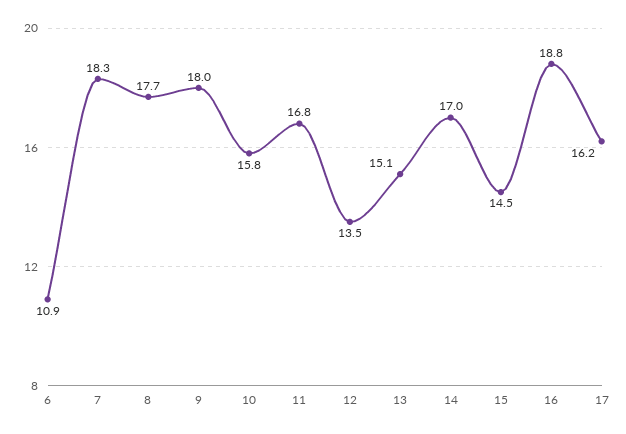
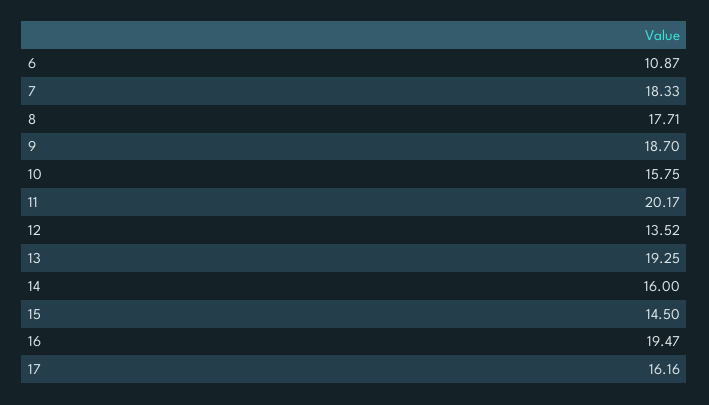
  {
    "6": 10.87,
    "7": 18.33,
    "8": 17.71,
-   "9": 18,
+   "9": 18.7,
    "10": 15.75,
-   "11": 16.8,
+   "11": 20.17,
    "12": 13.52,
-   "13": 15.1,
+   "13": 19.25,
-   "14": 17,
+   "14": 16,
    "15": 14.5,
-   "16": 18.8,
+   "16": 19.47,
    "17": 16.16
  }

